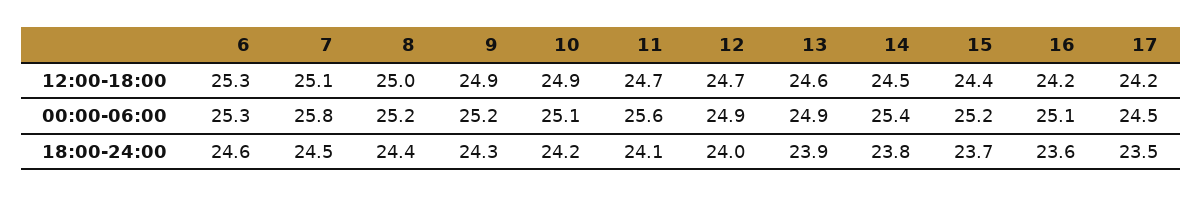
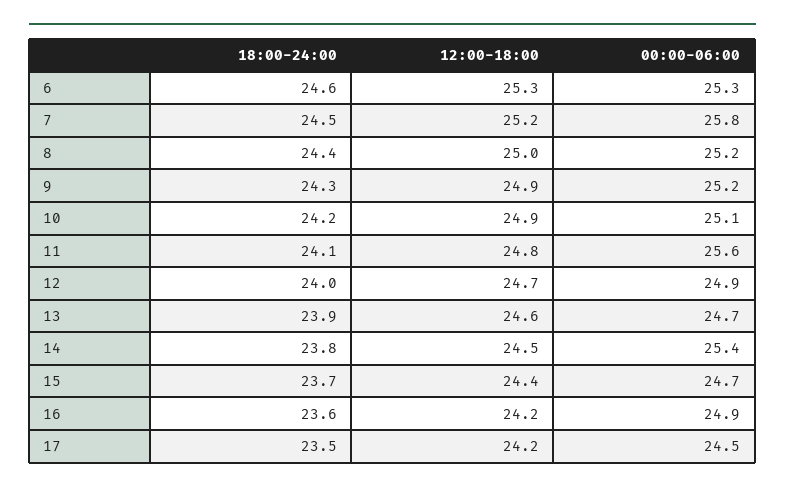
  {
    "6": {
      "12:00-18:00": 25.3,
      "00:00-06:00": 25.3,
      "18:00-24:00": 24.6
    },
    "7": {
-     "12:00-18:00": 25.1,
+     "12:00-18:00": 25.2,
      "00:00-06:00": 25.8,
      "18:00-24:00": 24.5
    },
    "8": {
      "12:00-18:00": 25,
      "00:00-06:00": 25.2,
      "18:00-24:00": 24.4
    },
    "9": {
      "12:00-18:00": 24.9,
      "00:00-06:00": 25.2,
      "18:00-24:00": 24.3
    },
    "10": {
      "12:00-18:00": 24.9,
      "00:00-06:00": 25.1,
      "18:00-24:00": 24.2
    },
    "11": {
-     "12:00-18:00": 24.7,
+     "12:00-18:00": 24.8,
      "00:00-06:00": 25.6,
      "18:00-24:00": 24.1
    },
    "12": {
      "12:00-18:00": 24.7,
      "00:00-06:00": 24.9,
      "18:00-24:00": 24
    },
    "13": {
      "12:00-18:00": 24.6,
-     "00:00-06:00": 24.9,
+     "00:00-06:00": 24.7,
      "18:00-24:00": 23.9
    },
    "14": {
      "12:00-18:00": 24.5,
      "00:00-06:00": 25.4,
      "18:00-24:00": 23.8
    },
    "15": {
      "12:00-18:00": 24.4,
-     "00:00-06:00": 25.2,
+     "00:00-06:00": 24.7,
      "18:00-24:00": 23.7
    },
    "16": {
      "12:00-18:00": 24.2,
-     "00:00-06:00": 25.1,
+     "00:00-06:00": 24.9,
      "18:00-24:00": 23.6
    },
    "17": {
      "12:00-18:00": 24.2,
      "00:00-06:00": 24.5,
      "18:00-24:00": 23.5
    }
  }

